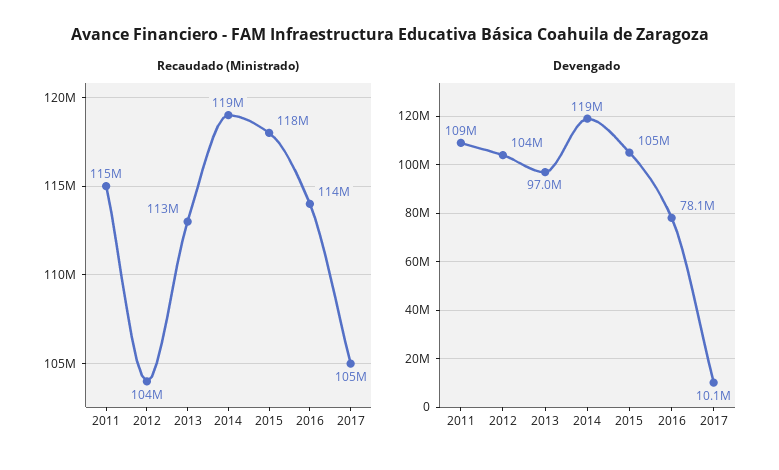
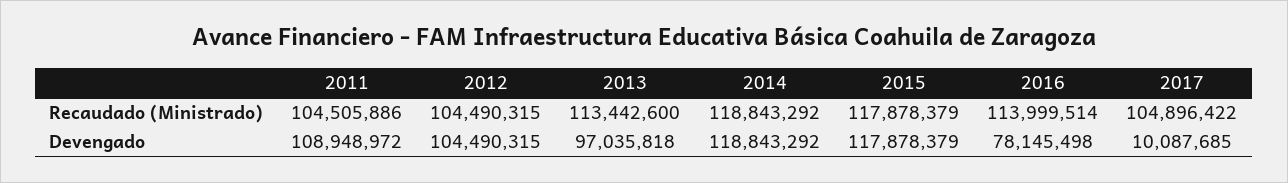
  {
    "Recaudado (Ministrado)": {
-     "2011": 115000000,
+     "2011": 104505886,
      "2012": 104490315,
      "2013": 113442600,
      "2014": 118843292,
      "2015": 117878379,
      "2016": 113999514,
      "2017": 104896422
    },
    "Devengado": {
      "2011": 108948972,
      "2012": 104490315,
      "2013": 97035818,
      "2014": 118843292,
-     "2015": 105000000,
+     "2015": 117878379,
      "2016": 78145498,
      "2017": 10087685
    }
  }

